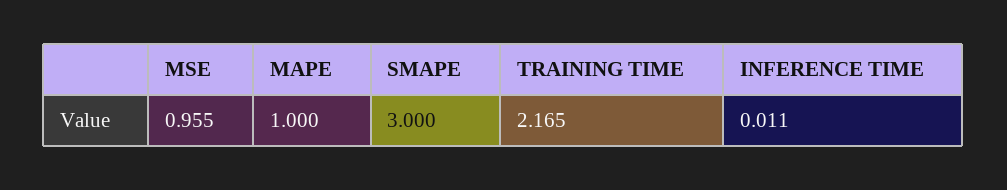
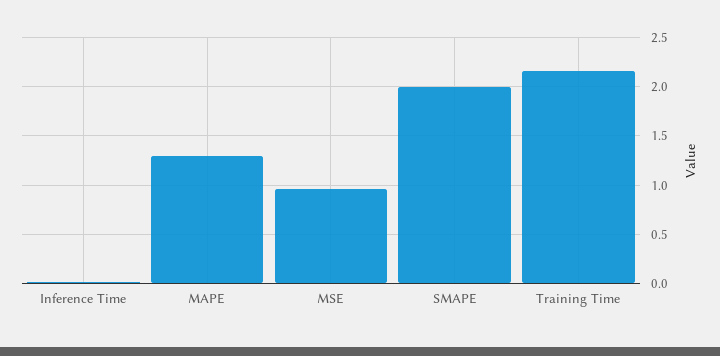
  {
    "MSE": 0.955,
-   "MAPE": 1,
+   "MAPE": 1.3,
-   "SMAPE": 3,
+   "SMAPE": 2,
    "TRAINING TIME": 2.165,
    "INFERENCE TIME": 0.011
  }

